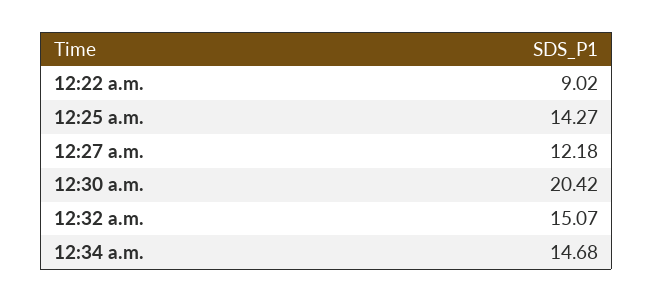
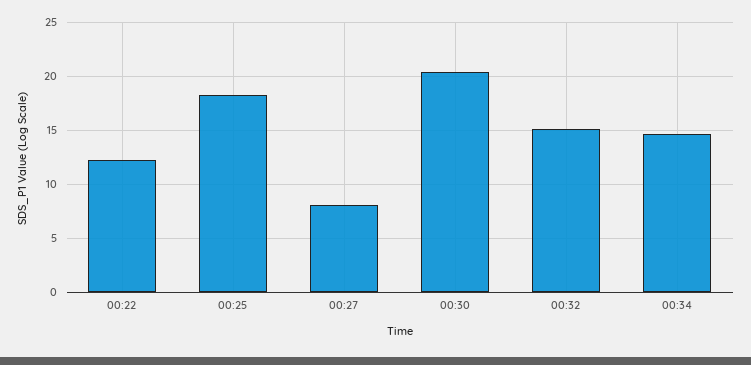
  {
-   "12:22 a.m.": 9.02,
+   "12:22 a.m.": 12,
-   "12:25 a.m.": 14.27,
+   "12:25 a.m.": 18,
-   "12:27 a.m.": 12.18,
+   "12:27 a.m.": 8,
    "12:30 a.m.": 20.42,
    "12:32 a.m.": 15.07,
    "12:34 a.m.": 14.68
  }

